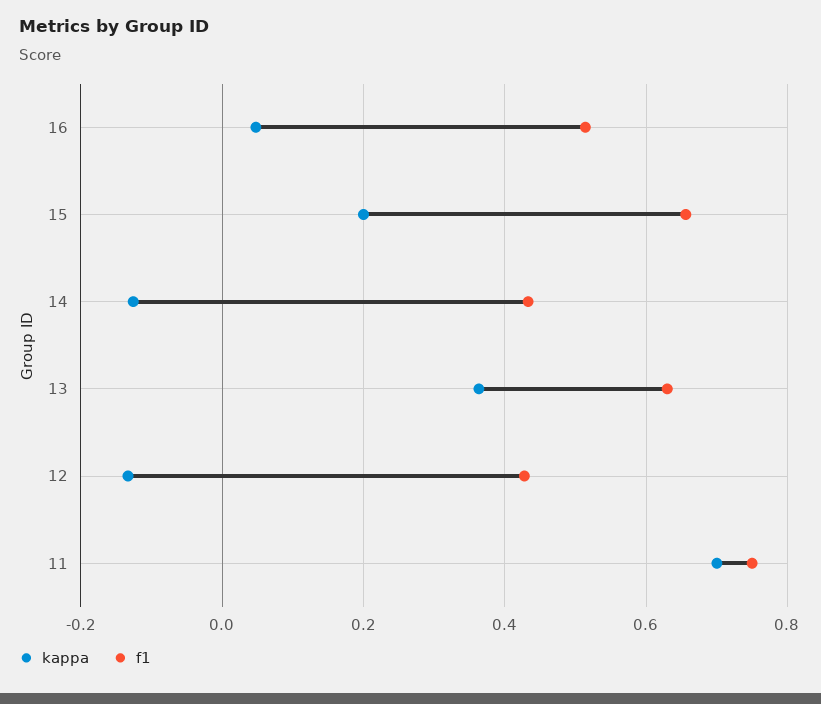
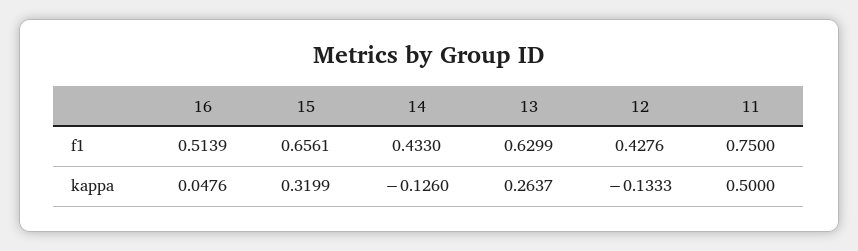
  {
    "kappa": {
      "16": 0.0476,
-     "15": 0.2,
+     "15": 0.3199,
      "14": -0.126,
-     "13": 0.36,
+     "13": 0.2637,
      "12": -0.1333,
-     "11": 0.7
+     "11": 0.5
    },
    "f1": {
      "16": 0.5139,
      "15": 0.6561,
      "14": 0.433,
      "13": 0.6299,
      "12": 0.4276,
      "11": 0.75
    }
  }

